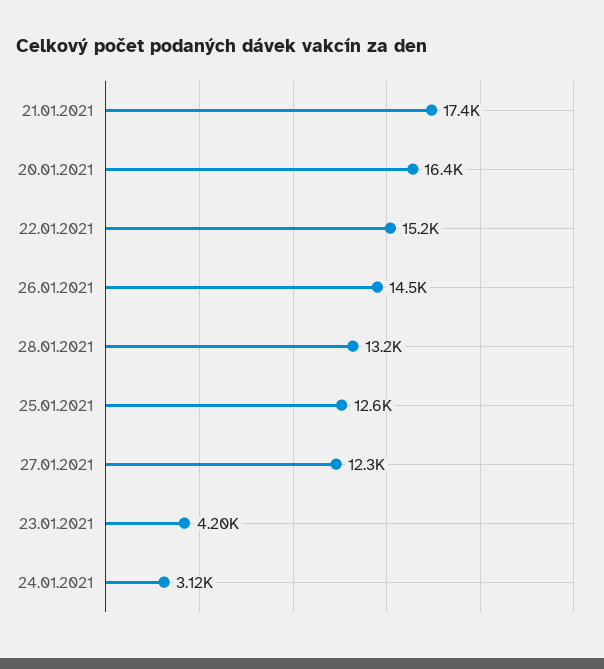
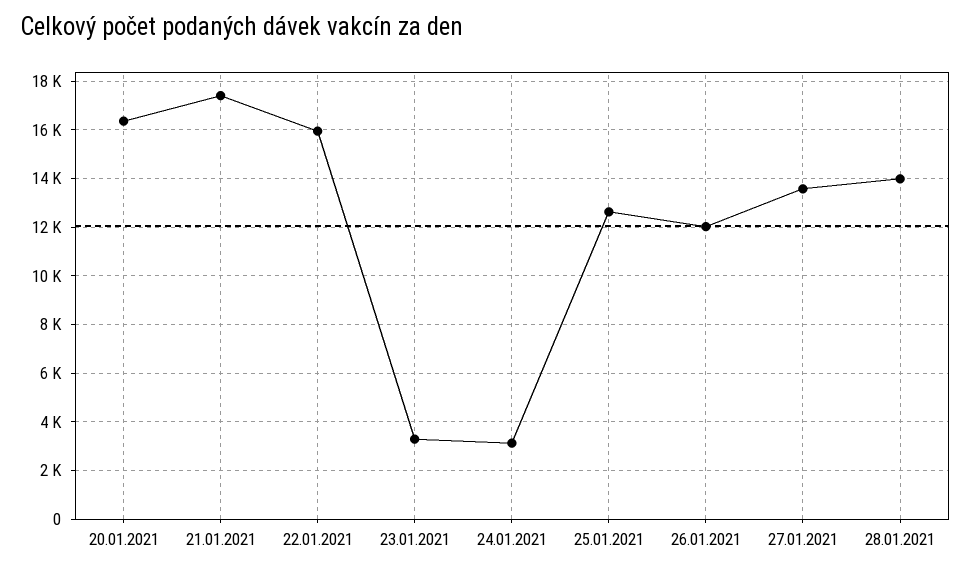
  {
    "21.01.2021": 17400,
    "20.01.2021": 16400,
-   "22.01.2021": 15200,
+   "22.01.2021": 16000,
-   "26.01.2021": 14500,
+   "26.01.2021": 12000,
-   "28.01.2021": 13200,
+   "28.01.2021": 14000,
    "25.01.2021": 12600,
-   "27.01.2021": 12300,
+   "27.01.2021": 13500,
-   "23.01.2021": 4200,
+   "23.01.2021": 3250,
    "24.01.2021": 3120
  }

